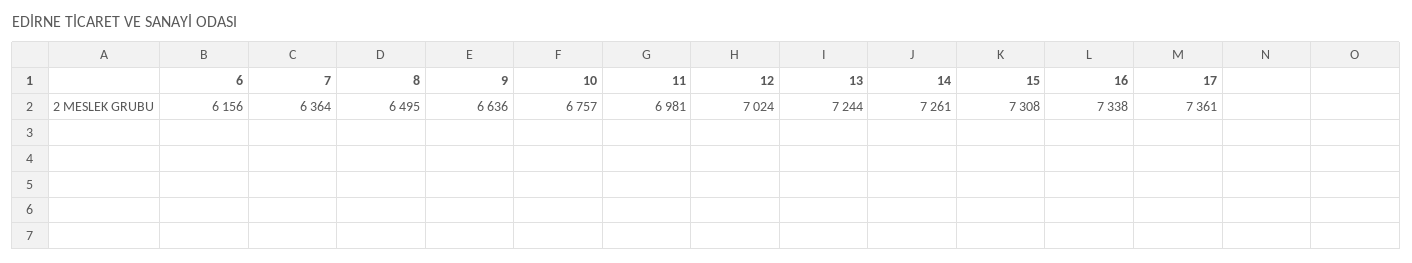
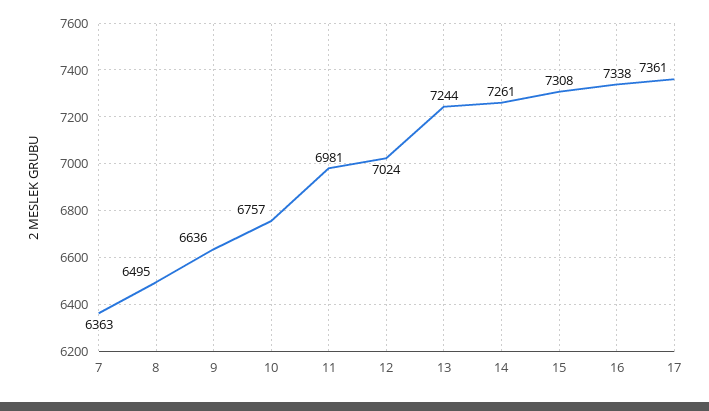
  {
-   "6": 6156,
-   "7": 6364,
+   "7": 6363,
    "8": 6495,
    "9": 6636,
    "10": 6757,
    "11": 6981,
    "12": 7024,
    "13": 7244,
    "14": 7261,
    "15": 7308,
    "16": 7338,
    "17": 7361
  }

